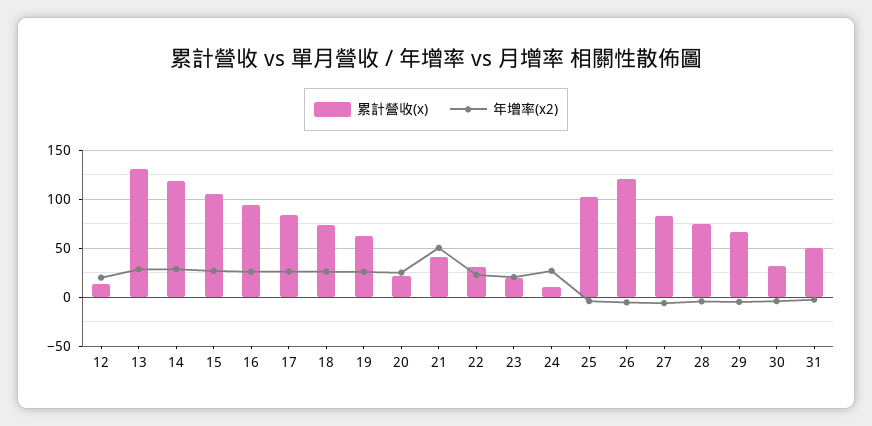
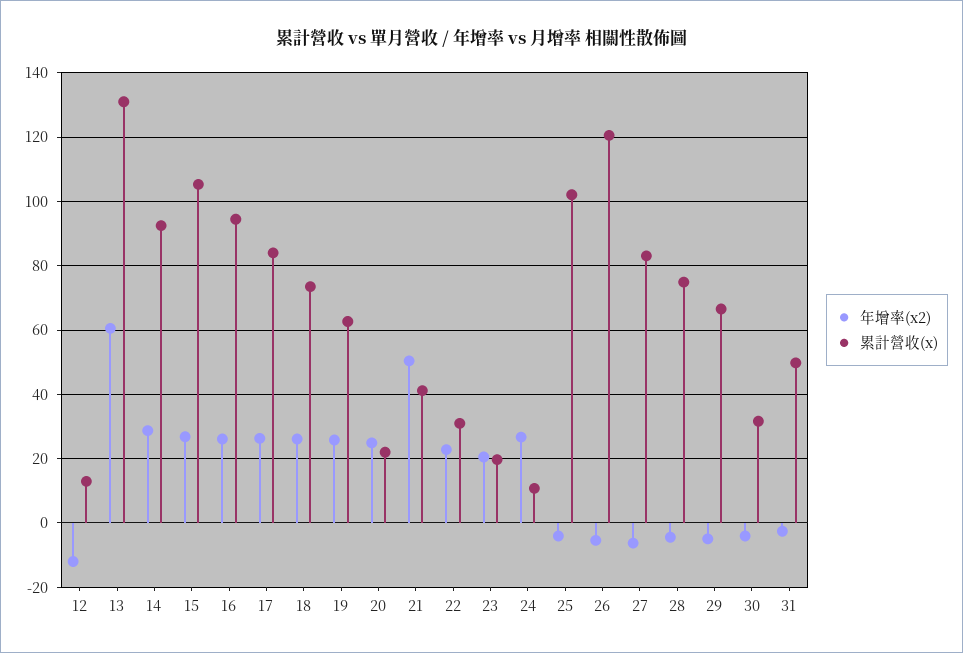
  {
    "累計營收(x)": {
      "12": 12,
      "13": 132,
-     "14": 120,
+     "14": 92,
      "15": 106,
      "16": 94,
      "17": 84,
      "18": 74,
      "19": 62,
      "20": 22,
      "21": 42,
      "22": 30,
      "23": 20,
      "24": 10,
      "25": 102,
      "26": 120,
      "27": 84,
      "28": 74,
      "29": 66,
      "30": 32,
      "31": 50
    },
    "年增率(x2)": {
-     "12": 20,
+     "12": -12,
-     "13": 30,
+     "13": 60,
      "14": 28,
      "15": 26,
      "16": 26,
      "17": 26,
      "18": 26,
      "19": 26,
      "20": 24,
      "21": 50,
      "22": 22,
      "23": 20,
      "24": 26,
      "25": -4,
      "26": -6,
      "27": -6,
      "28": -4,
      "29": -4,
      "30": -4,
      "31": -2
    }
  }

